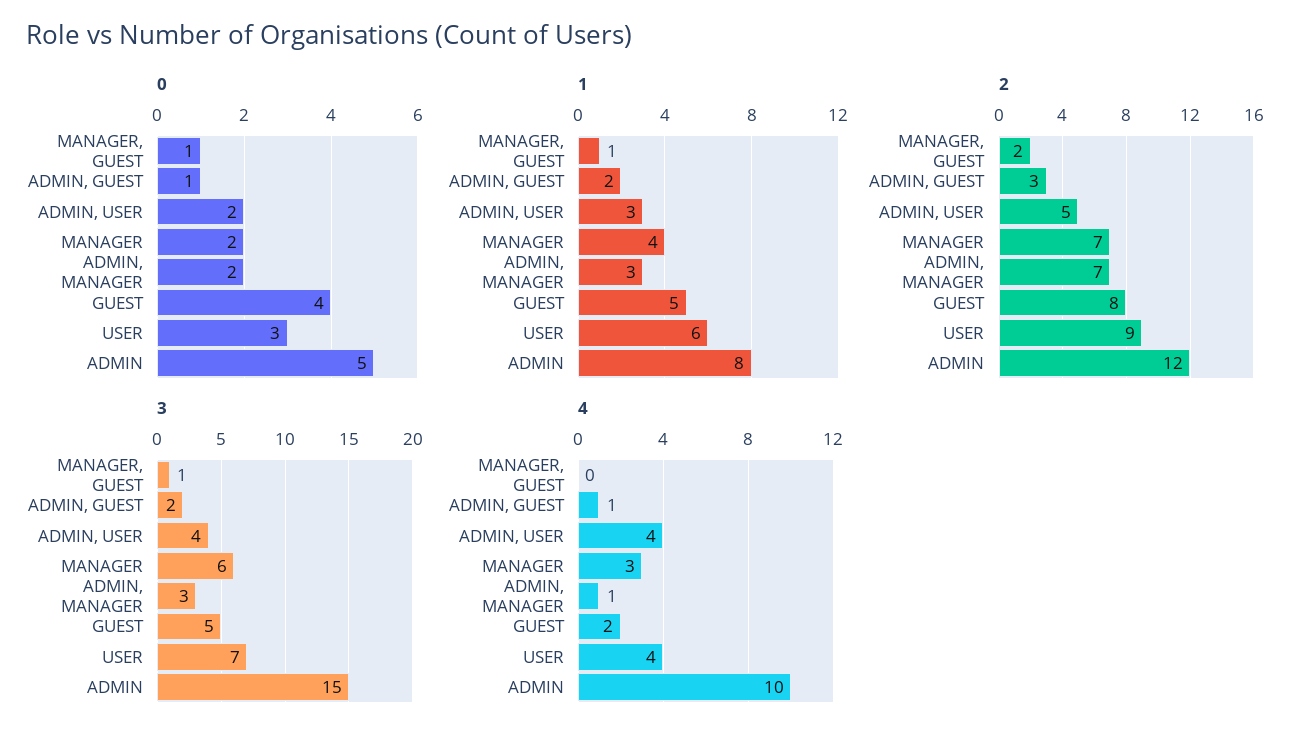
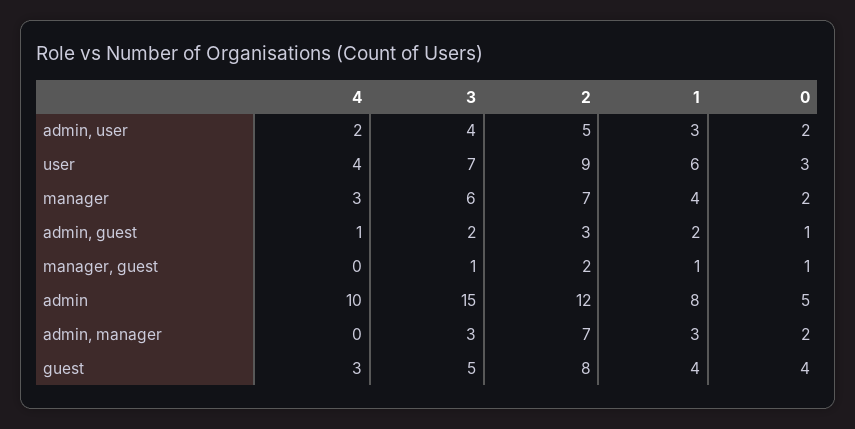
  {
    "0": {
      "MANAGER, GUEST": 1,
      "ADMIN, GUEST": 1,
      "ADMIN, USER": 2,
      "MANAGER": 2,
      "ADMIN, MANAGER": 2,
      "GUEST": 4,
      "USER": 3,
      "ADMIN": 5
    },
    "1": {
      "MANAGER, GUEST": 1,
      "ADMIN, GUEST": 2,
      "ADMIN, USER": 3,
      "MANAGER": 4,
      "ADMIN, MANAGER": 3,
-     "GUEST": 5,
+     "GUEST": 4,
      "USER": 6,
      "ADMIN": 8
    },
    "2": {
      "MANAGER, GUEST": 2,
      "ADMIN, GUEST": 3,
      "ADMIN, USER": 5,
      "MANAGER": 7,
      "ADMIN, MANAGER": 7,
      "GUEST": 8,
      "USER": 9,
      "ADMIN": 12
    },
    "3": {
      "MANAGER, GUEST": 1,
      "ADMIN, GUEST": 2,
      "ADMIN, USER": 4,
      "MANAGER": 6,
      "ADMIN, MANAGER": 3,
      "GUEST": 5,
      "USER": 7,
      "ADMIN": 15
    },
    "4": {
      "MANAGER, GUEST": 0,
      "ADMIN, GUEST": 1,
-     "ADMIN, USER": 4,
+     "ADMIN, USER": 2,
      "MANAGER": 3,
-     "ADMIN, MANAGER": 1,
+     "ADMIN, MANAGER": 0,
-     "GUEST": 2,
+     "GUEST": 3,
      "USER": 4,
      "ADMIN": 10
    }
  }

